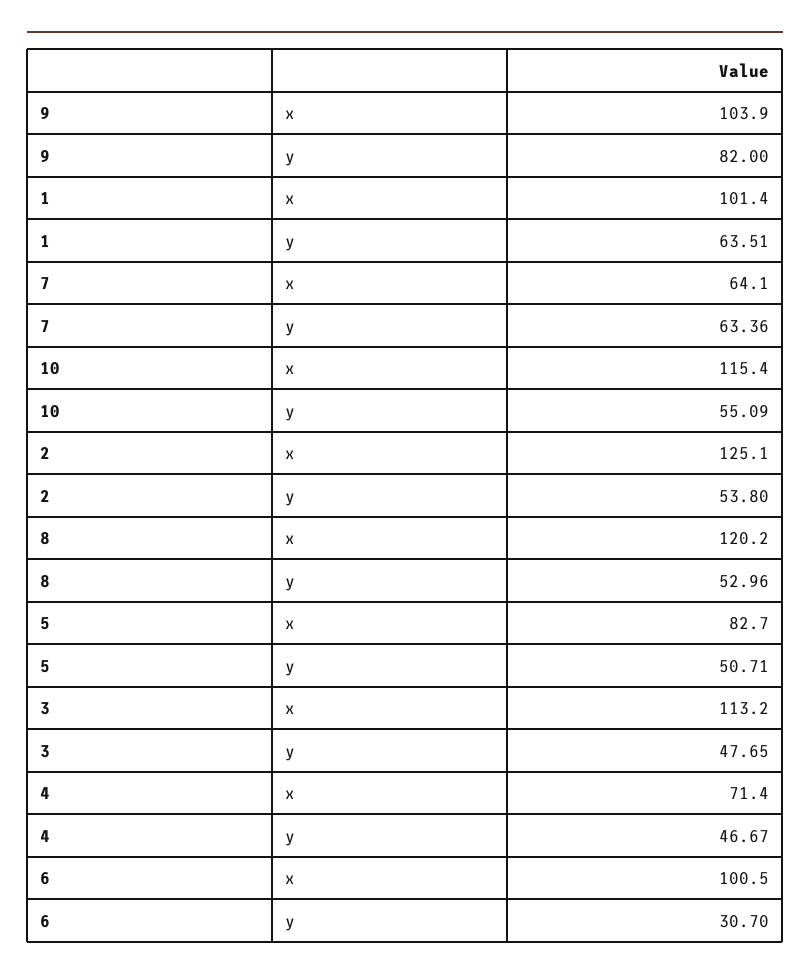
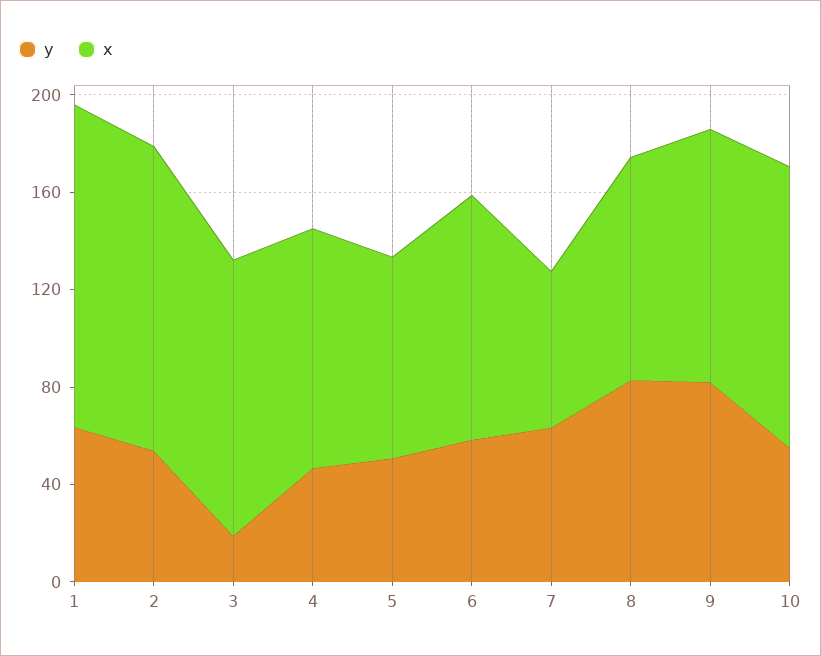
  {
    "x": {
      "9": 103.9,
-     "1": 101.4,
+     "1": 130,
      "7": 64.1,
      "10": 115.4,
      "2": 125.1,
-     "8": 120.2,
+     "8": 90,
      "5": 82.7,
      "3": 113.2,
-     "4": 71.4,
+     "4": 100,
      "6": 100.5
    },
    "y": {
      "9": 82,
      "1": 63.51,
      "7": 63.36,
      "10": 55.09,
      "2": 53.8,
-     "8": 52.96,
+     "8": 80,
      "5": 50.71,
-     "3": 47.65,
+     "3": 20,
      "4": 46.67,
-     "6": 30.7
+     "6": 60
    }
  }

